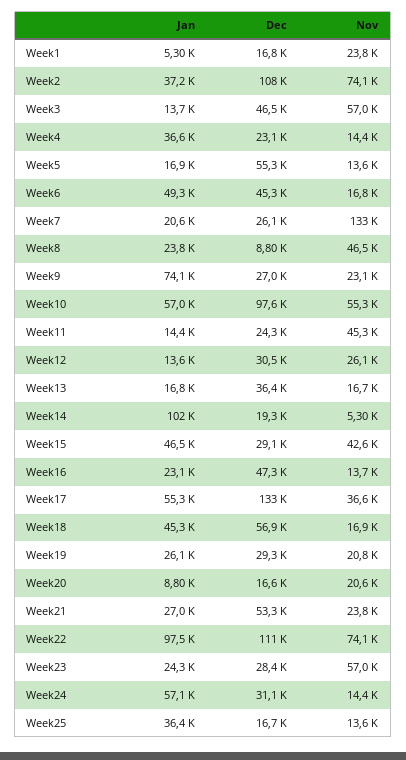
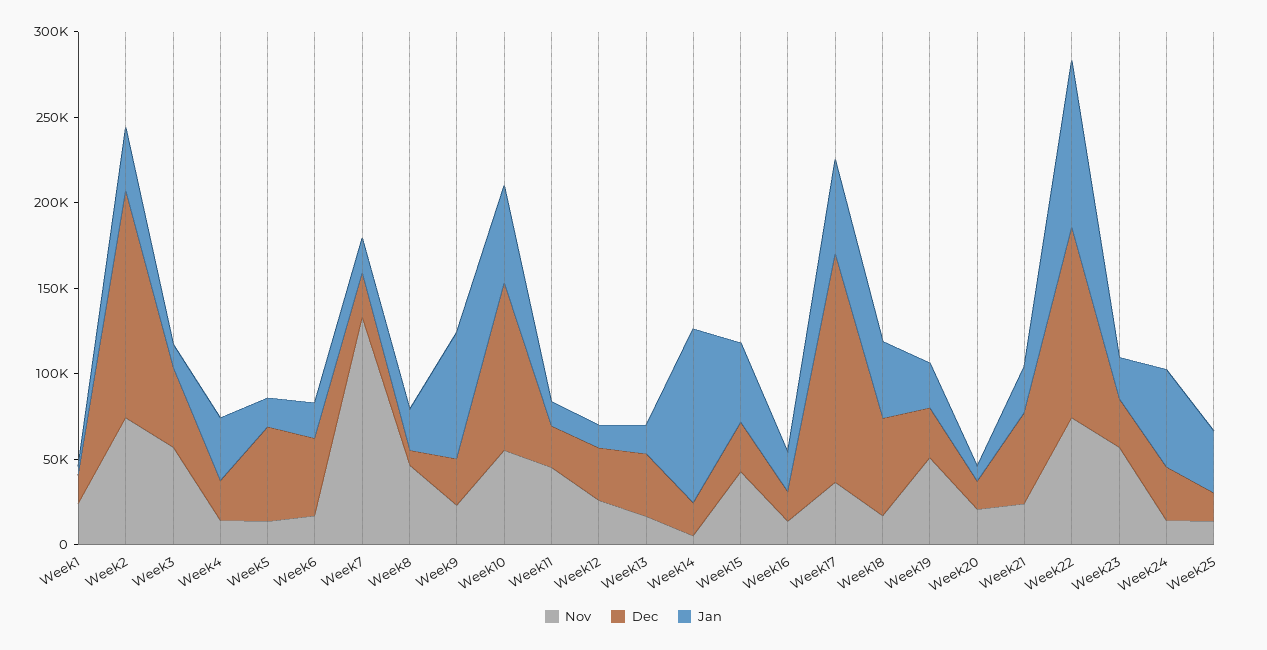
  {
    "Jan": {
      "Week1": 5300,
      "Week2": 37200,
      "Week3": 13700,
      "Week4": 36600,
      "Week5": 16900,
-     "Week6": 49300,
+     "Week6": 20000,
      "Week7": 20600,
      "Week8": 23800,
      "Week9": 74100,
      "Week10": 57000,
      "Week11": 14400,
      "Week12": 13600,
      "Week13": 16800,
      "Week14": 102000,
      "Week15": 46500,
      "Week16": 23100,
      "Week17": 55300,
      "Week18": 45300,
      "Week19": 26100,
      "Week20": 8800,
      "Week21": 27000,
      "Week22": 97500,
      "Week23": 24300,
      "Week24": 57100,
      "Week25": 36400
    },
    "Dec": {
      "Week1": 16800,
-     "Week2": 108000,
+     "Week2": 130000,
      "Week3": 46500,
      "Week4": 23100,
      "Week5": 55300,
      "Week6": 45300,
      "Week7": 26100,
      "Week8": 8800,
      "Week9": 27000,
      "Week10": 97600,
      "Week11": 24300,
      "Week12": 30500,
      "Week13": 36400,
      "Week14": 19300,
      "Week15": 29100,
-     "Week16": 47300,
+     "Week16": 20000,
      "Week17": 133000,
      "Week18": 56900,
      "Week19": 29300,
      "Week20": 16600,
      "Week21": 53300,
      "Week22": 111000,
      "Week23": 28400,
      "Week24": 31100,
      "Week25": 16700
    },
    "Nov": {
      "Week1": 23800,
      "Week2": 74100,
      "Week3": 57000,
      "Week4": 14400,
      "Week5": 13600,
      "Week6": 16800,
      "Week7": 133000,
      "Week8": 46500,
      "Week9": 23100,
      "Week10": 55300,
      "Week11": 45300,
      "Week12": 26100,
      "Week13": 16700,
      "Week14": 5300,
      "Week15": 42600,
      "Week16": 13700,
      "Week17": 36600,
      "Week18": 16900,
-     "Week19": 20800,
+     "Week19": 50000,
      "Week20": 20600,
      "Week21": 23800,
      "Week22": 74100,
      "Week23": 57000,
      "Week24": 14400,
      "Week25": 13600
    }
  }

